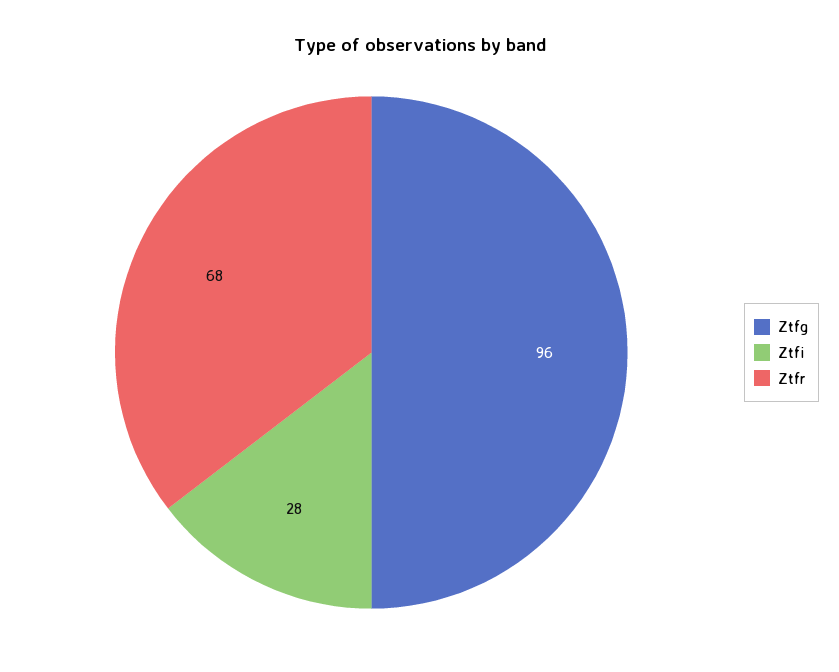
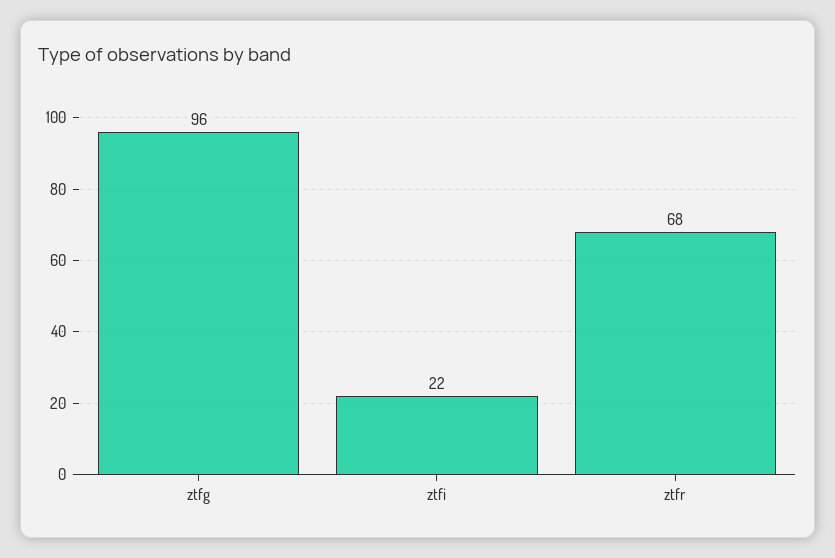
  {
    "Ztfg": 96,
-   "Ztfi": 28,
+   "Ztfi": 22,
    "Ztfr": 68
  }

